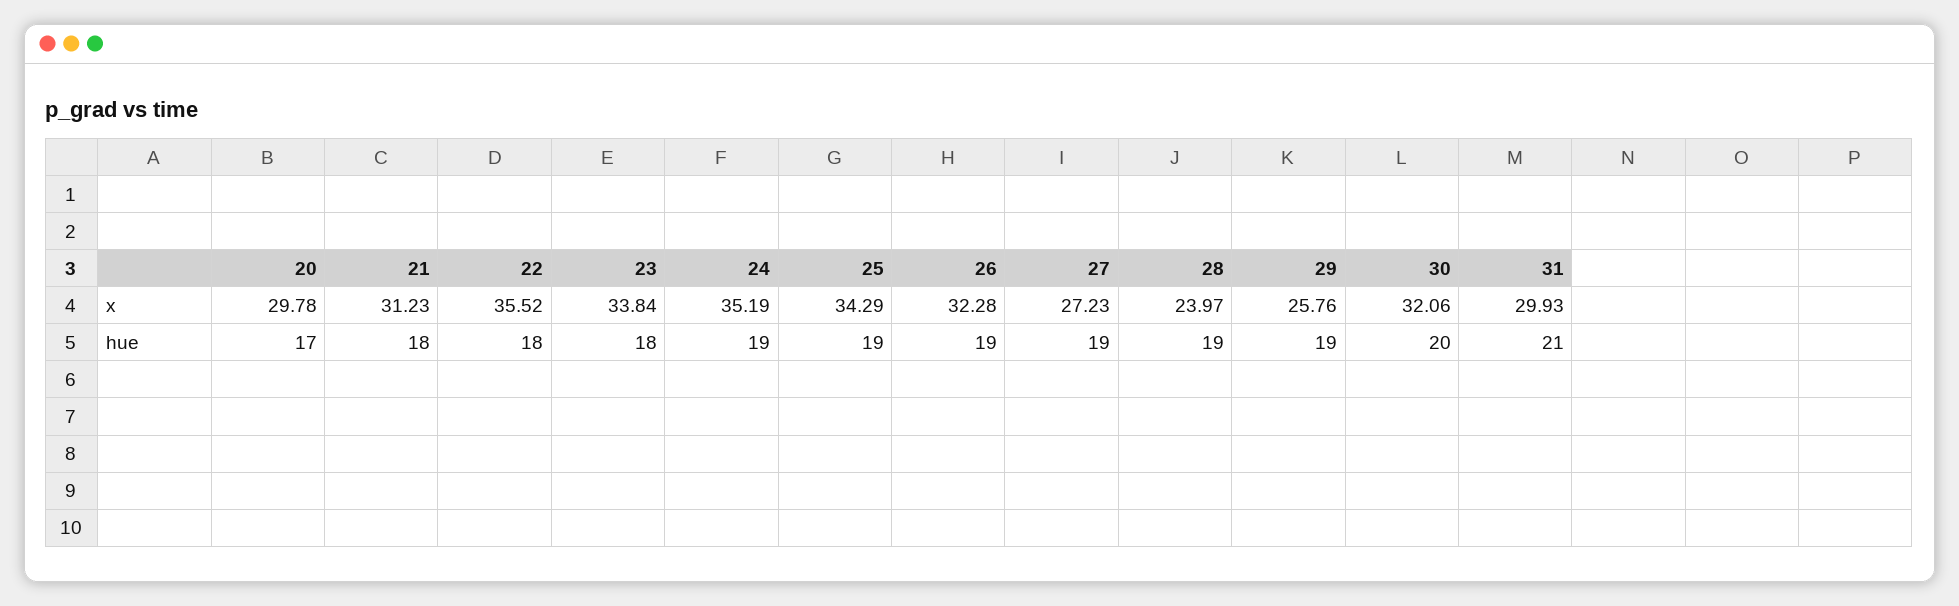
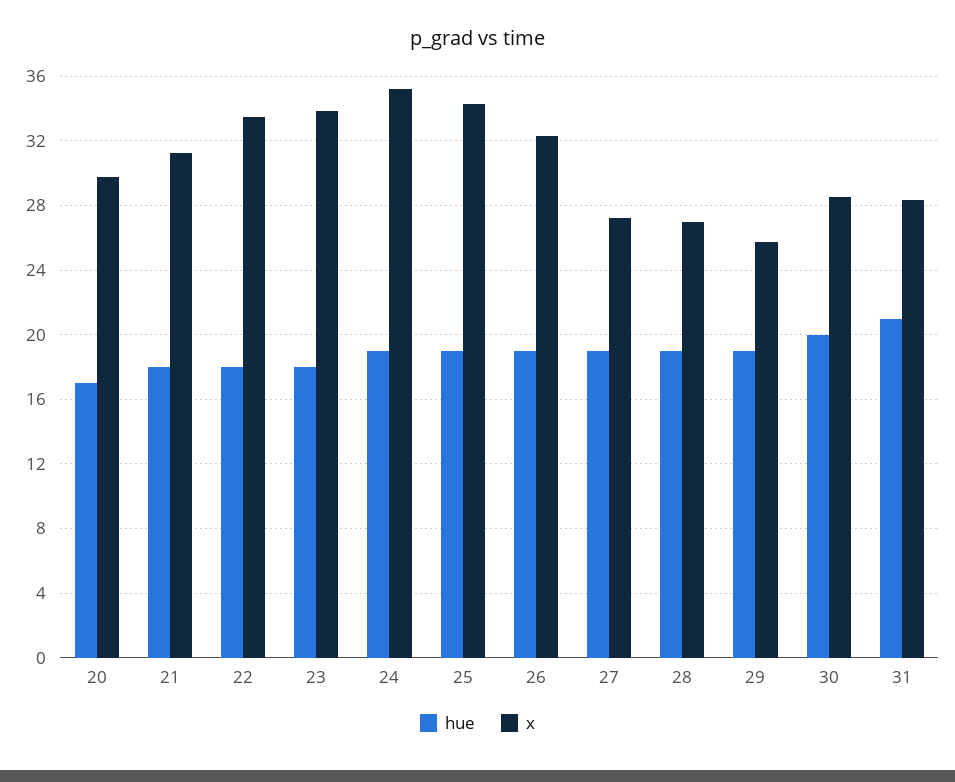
  {
    "x": {
      "20": 29.78,
      "21": 31.23,
-     "22": 35.52,
+     "22": 33.5,
      "23": 33.84,
      "24": 35.19,
      "25": 34.29,
      "26": 32.28,
      "27": 27.23,
-     "28": 23.97,
+     "28": 27,
      "29": 25.76,
-     "30": 32.06,
+     "30": 28.5,
-     "31": 29.93
+     "31": 28.5
    },
    "hue": {
      "20": 17,
      "21": 18,
      "22": 18,
      "23": 18,
      "24": 19,
      "25": 19,
      "26": 19,
      "27": 19,
      "28": 19,
      "29": 19,
      "30": 20,
      "31": 21
    }
  }

